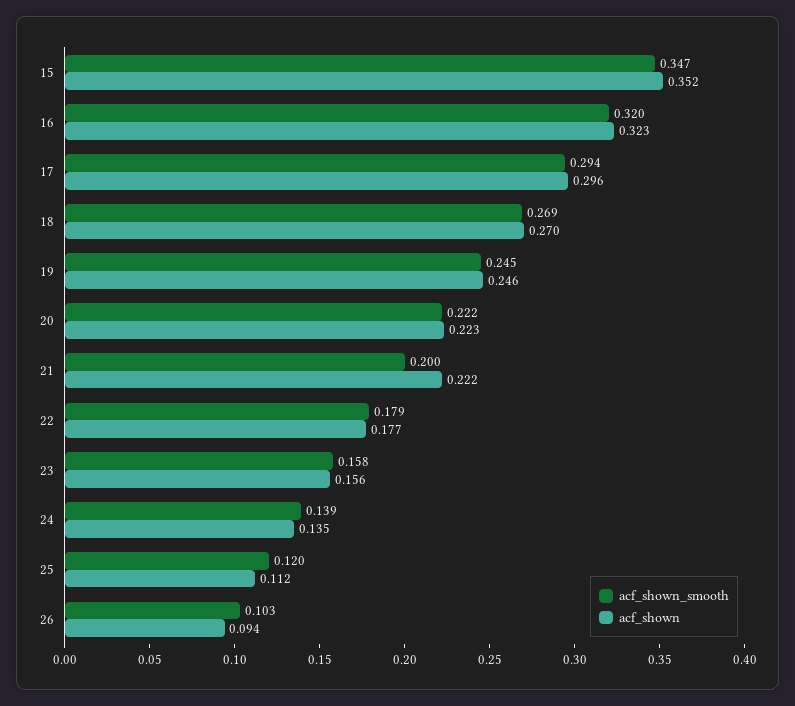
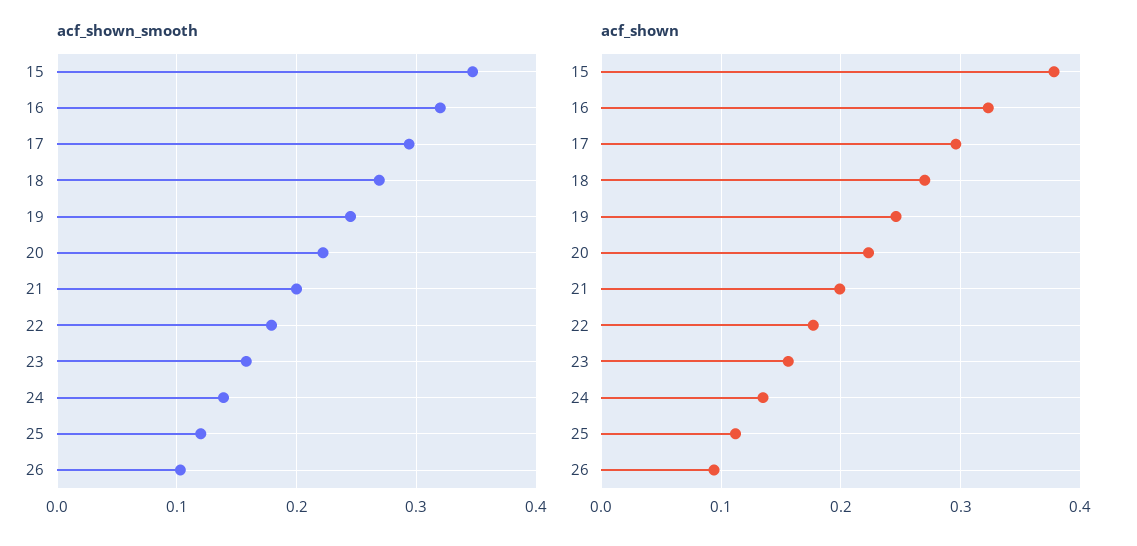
  {
    "acf_shown_smooth": {
      "15": 0.347,
      "16": 0.32,
      "17": 0.294,
      "18": 0.269,
      "19": 0.245,
      "20": 0.222,
      "21": 0.2,
      "22": 0.179,
      "23": 0.158,
      "24": 0.139,
      "25": 0.12,
      "26": 0.103
    },
    "acf_shown": {
-     "15": 0.352,
+     "15": 0.38,
      "16": 0.323,
      "17": 0.296,
      "18": 0.27,
      "19": 0.246,
      "20": 0.223,
-     "21": 0.222,
+     "21": 0.2,
      "22": 0.177,
      "23": 0.156,
      "24": 0.135,
      "25": 0.112,
      "26": 0.094
    }
  }

